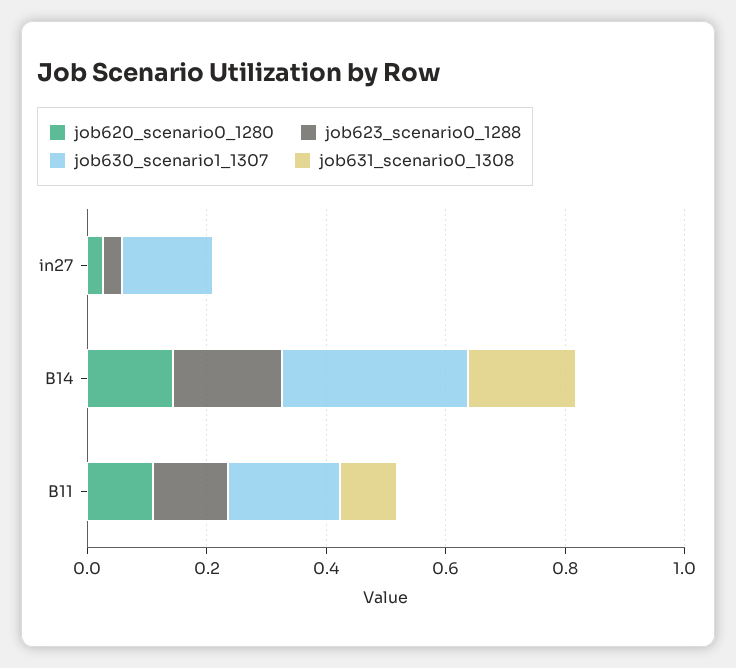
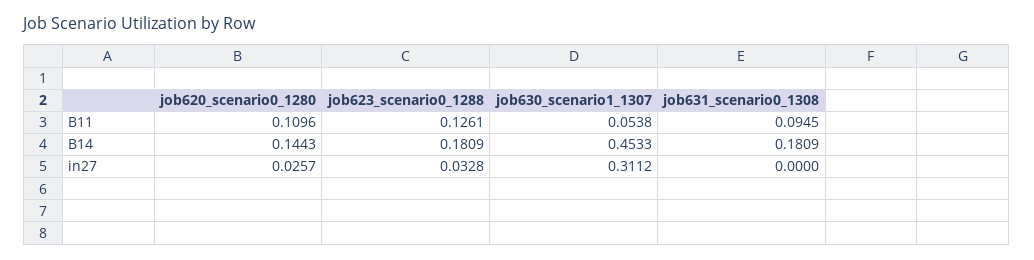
  {
    "job620_scenario0_1280": {
      "in27": 0.0257,
      "B14": 0.1443,
      "B11": 0.1096
    },
    "job623_scenario0_1288": {
      "in27": 0.0328,
      "B14": 0.1809,
      "B11": 0.1261
    },
    "job630_scenario1_1307": {
-     "in27": 0.15,
+     "in27": 0.3112,
-     "B14": 0.3,
+     "B14": 0.4533,
-     "B11": 0.2
+     "B11": 0.0538
    },
    "job631_scenario0_1308": {
      "in27": 0,
      "B14": 0.1809,
      "B11": 0.0945
    }
  }

